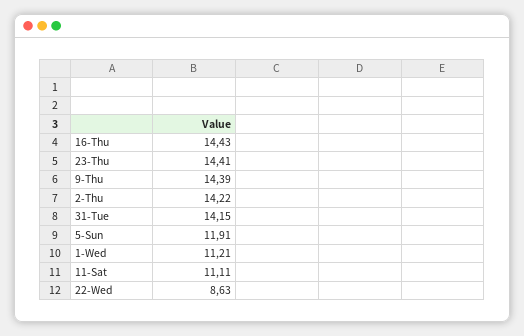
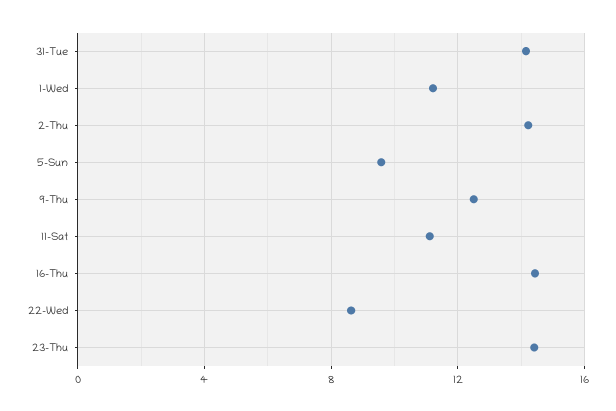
  {
    "16-Thu": 14.43,
    "23-Thu": 14.41,
-   "9-Thu": 14.39,
+   "9-Thu": 12.5,
    "2-Thu": 14.22,
    "31-Tue": 14.15,
-   "5-Sun": 11.91,
+   "5-Sun": 9.5,
    "1-Wed": 11.21,
    "11-Sat": 11.11,
    "22-Wed": 8.63
  }

